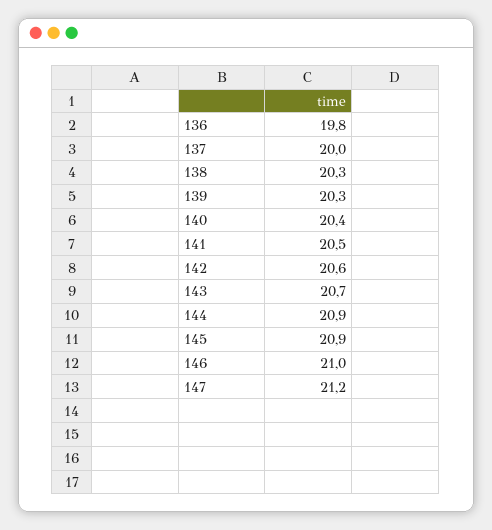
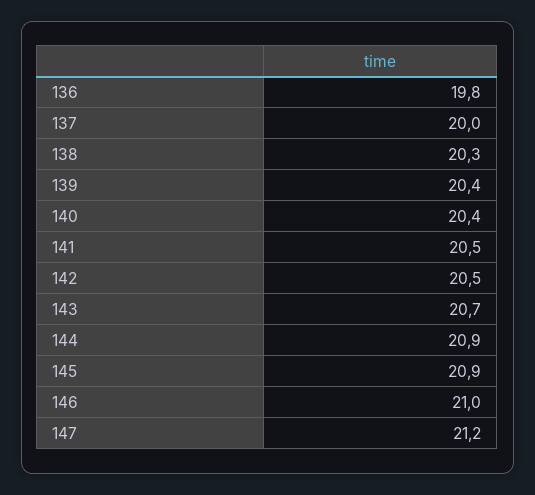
  {
    "136": 19.8,
    "137": 20,
    "138": 20.3,
-   "139": 20.3,
+   "139": 20.4,
    "140": 20.4,
    "141": 20.5,
-   "142": 20.6,
+   "142": 20.5,
    "143": 20.7,
    "144": 20.9,
    "145": 20.9,
    "146": 21,
    "147": 21.2
  }

